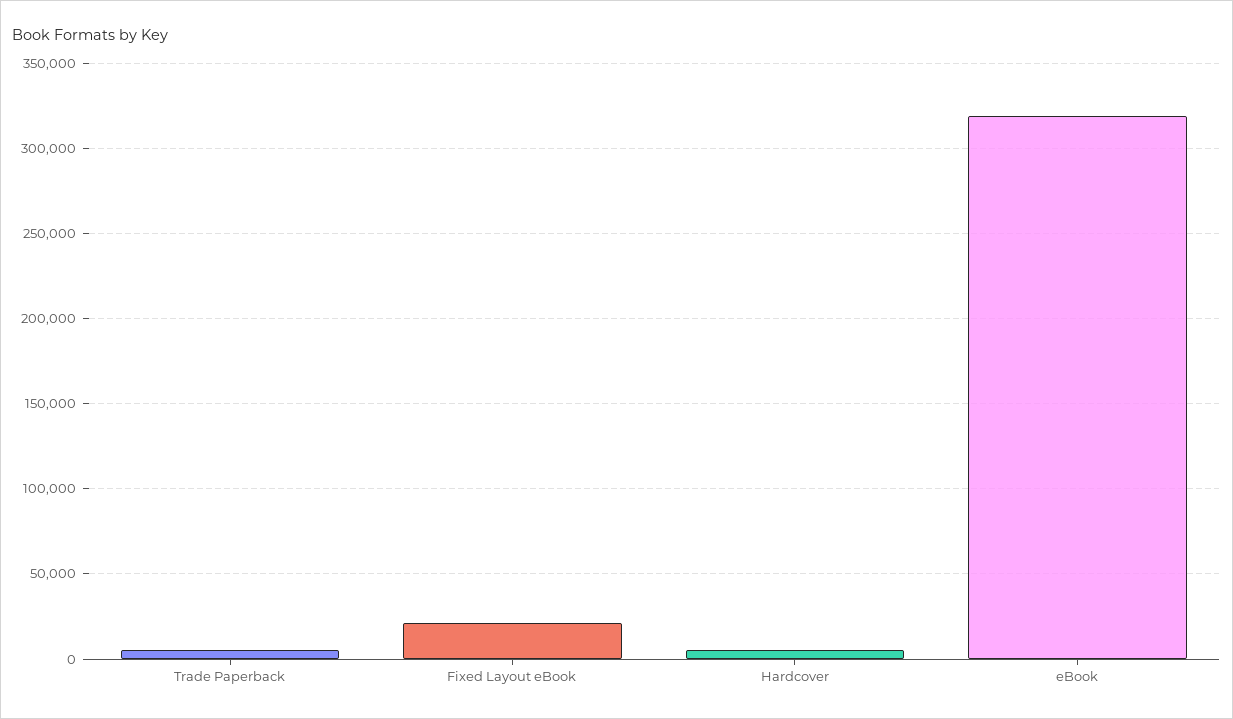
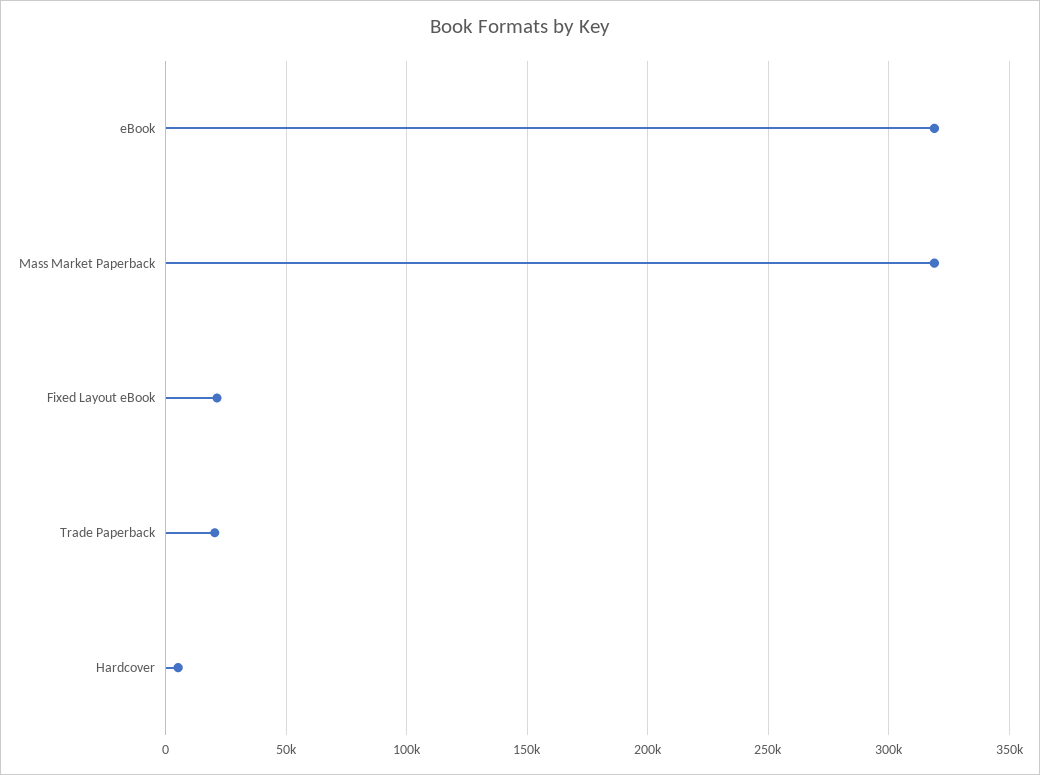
  {
-   "Trade Paperback": 5000,
+   "Trade Paperback": 20000,
    "Fixed Layout eBook": 20000,
    "Hardcover": 5000,
-   "eBook": 320000
+   "eBook": 320000,
+   "Mass Market Paperback": 320000
  }

